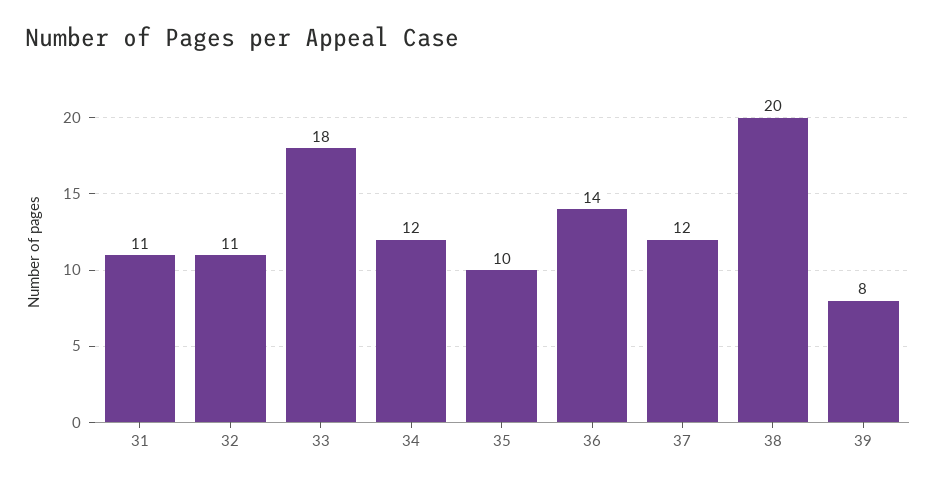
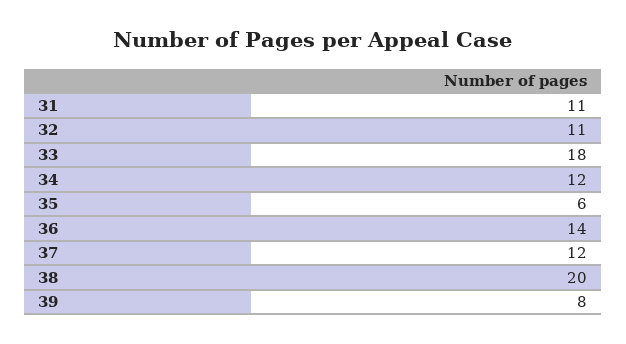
  {
    "31": 11,
    "32": 11,
    "33": 18,
    "34": 12,
-   "35": 10,
+   "35": 6,
    "36": 14,
    "37": 12,
    "38": 20,
    "39": 8
  }

